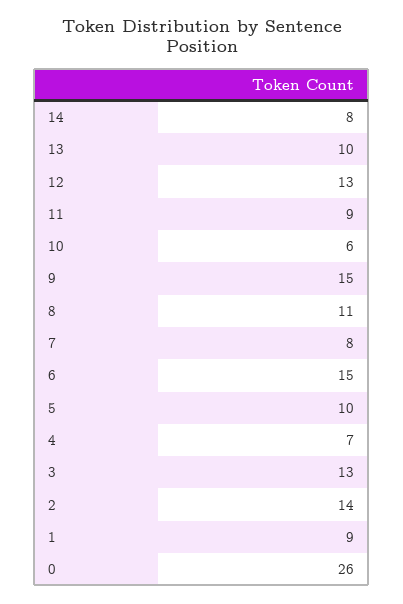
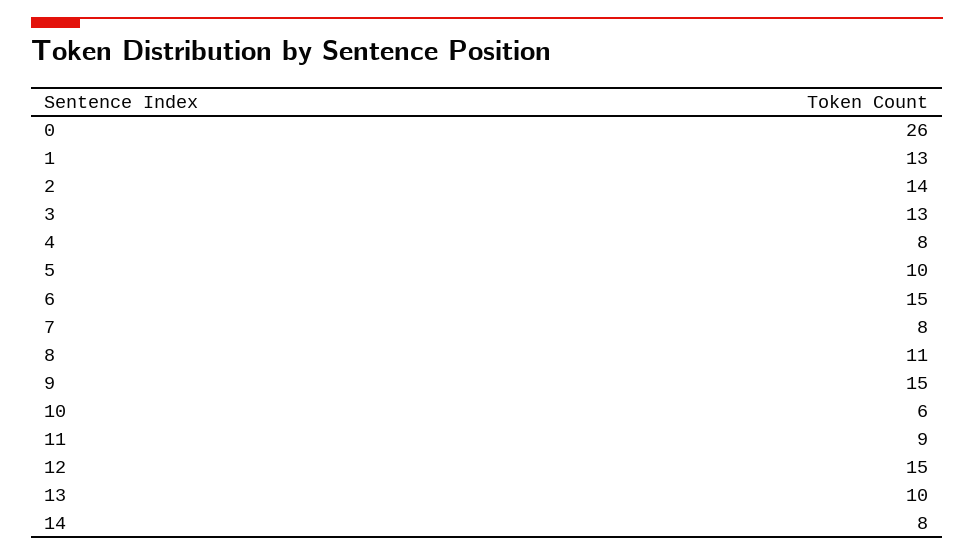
  {
    "14": 8,
    "13": 10,
-   "12": 13,
+   "12": 15,
    "11": 9,
    "10": 6,
    "9": 15,
    "8": 11,
    "7": 8,
    "6": 15,
    "5": 10,
-   "4": 7,
+   "4": 8,
    "3": 13,
    "2": 14,
-   "1": 9,
+   "1": 13,
    "0": 26
  }

